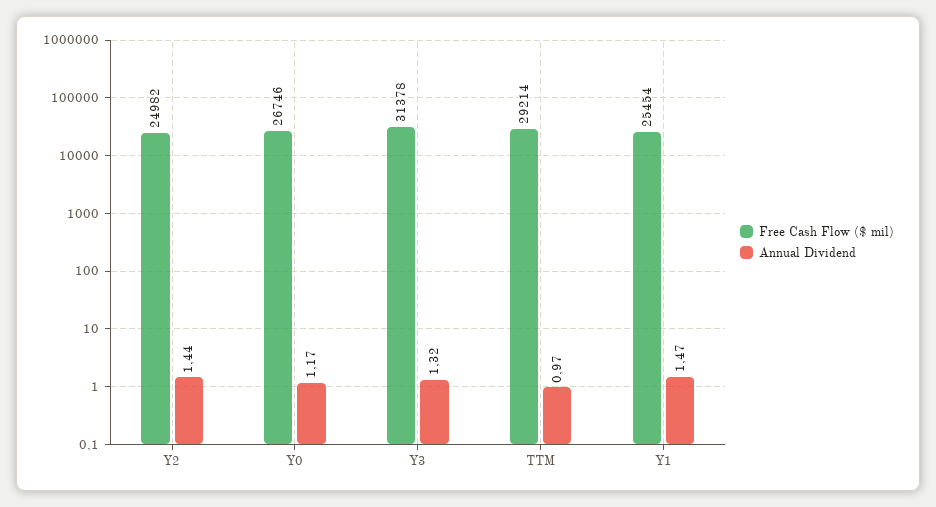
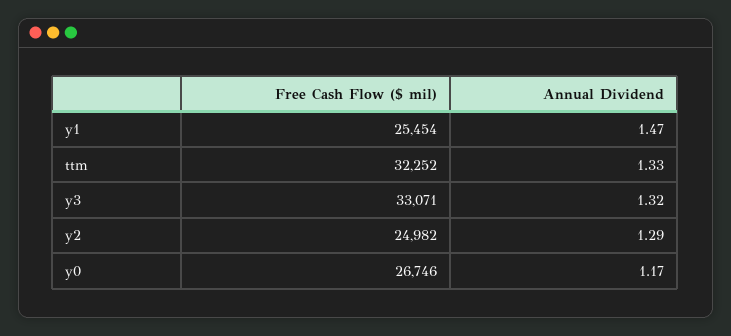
  {
    "Free Cash Flow ($ mil)": {
      "Y2": 24982,
      "Y0": 26746,
-     "Y3": 31378,
+     "Y3": 33071,
-     "TTM": 29214,
+     "TTM": 32252,
      "Y1": 25454
    },
    "Annual Dividend": {
-     "Y2": 1.44,
+     "Y2": 1.29,
      "Y0": 1.17,
      "Y3": 1.32,
-     "TTM": 0.97,
+     "TTM": 1.33,
      "Y1": 1.47
    }
  }

